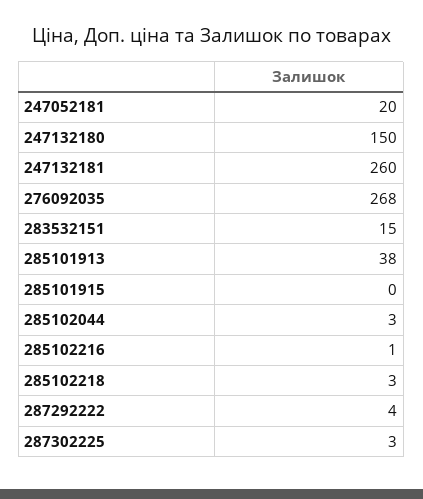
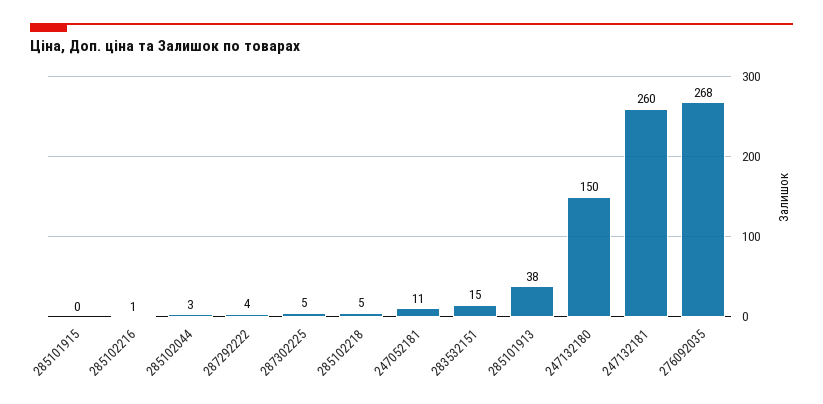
  {
-   "247052181": 20,
+   "247052181": 11,
    "247132180": 150,
    "247132181": 260,
    "276092035": 268,
    "283532151": 15,
    "285101913": 38,
    "285101915": 0,
    "285102044": 3,
    "285102216": 1,
-   "285102218": 3,
+   "285102218": 5,
    "287292222": 4,
-   "287302225": 3
+   "287302225": 5
  }

